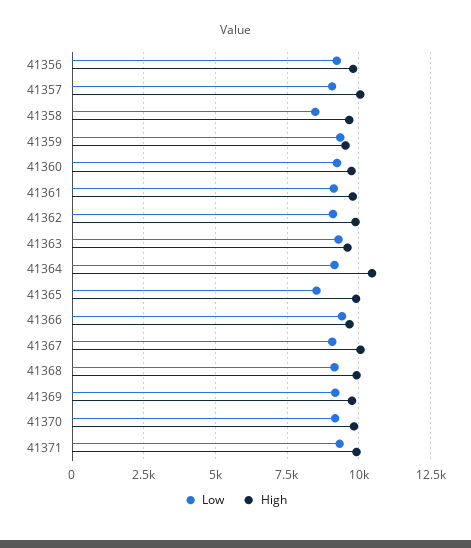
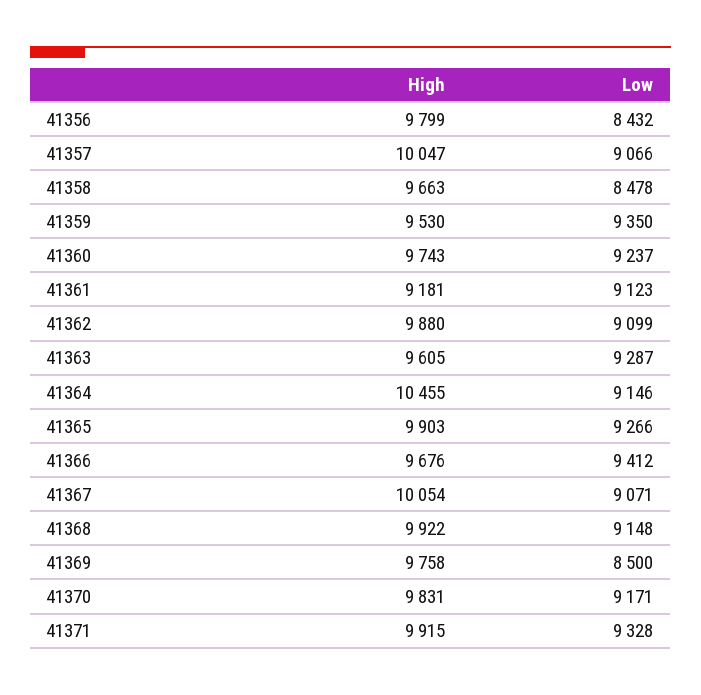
  {
    "Low": {
-     "41356": 9250,
+     "41356": 8432,
      "41357": 9066,
      "41358": 8478,
      "41359": 9350,
      "41360": 9237,
      "41361": 9123,
      "41362": 9099,
      "41363": 9287,
      "41364": 9146,
-     "41365": 8500,
+     "41365": 9266,
      "41366": 9412,
      "41367": 9071,
      "41368": 9148,
-     "41369": 9250,
+     "41369": 8500,
      "41370": 9171,
      "41371": 9328
    },
    "High": {
      "41356": 9799,
      "41357": 10047,
      "41358": 9663,
      "41359": 9530,
      "41360": 9743,
-     "41361": 9750,
+     "41361": 9181,
      "41362": 9880,
      "41363": 9605,
      "41364": 10455,
      "41365": 9903,
      "41366": 9676,
      "41367": 10054,
      "41368": 9922,
      "41369": 9758,
      "41370": 9831,
      "41371": 9915
    }
  }

